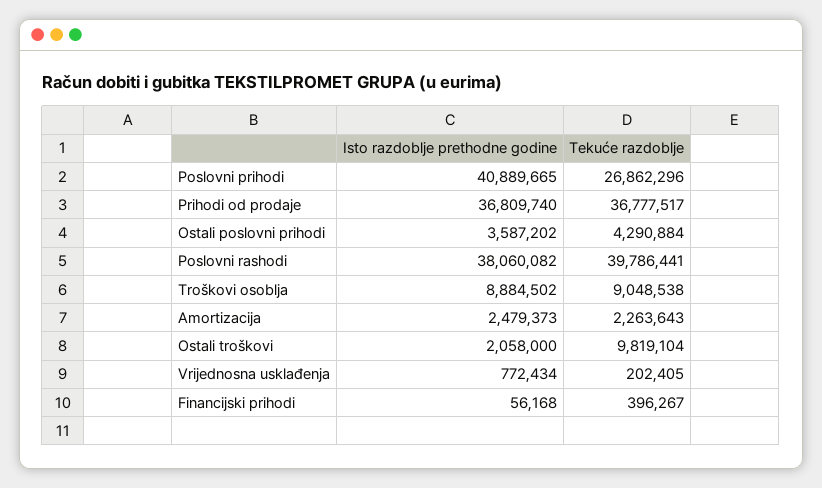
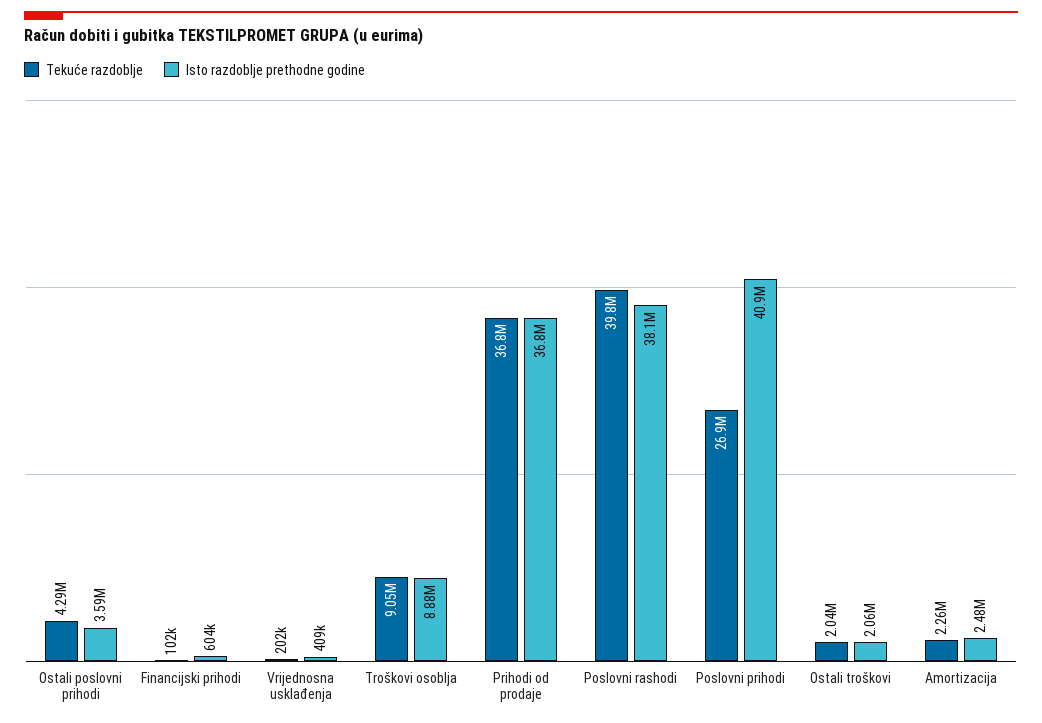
  {
    "Isto razdoblje prethodne godine": {
      "Poslovni prihodi": 40889665,
      "Prihodi od prodaje": 36809740,
      "Ostali poslovni prihodi": 3587202,
      "Poslovni rashodi": 38060082,
      "Troškovi osoblja": 8884502,
      "Amortizacija": 2479373,
      "Ostali troškovi": 2058000,
-     "Vrijednosna usklađenja": 772434,
+     "Vrijednosna usklađenja": 409000,
-     "Financijski prihodi": 56168
+     "Financijski prihodi": 604000
    },
    "Tekuće razdoblje": {
      "Poslovni prihodi": 26862296,
      "Prihodi od prodaje": 36777517,
      "Ostali poslovni prihodi": 4290884,
      "Poslovni rashodi": 39786441,
      "Troškovi osoblja": 9048538,
      "Amortizacija": 2263643,
-     "Ostali troškovi": 9819104,
+     "Ostali troškovi": 2040000,
      "Vrijednosna usklađenja": 202405,
-     "Financijski prihodi": 396267
+     "Financijski prihodi": 102000
    }
  }

